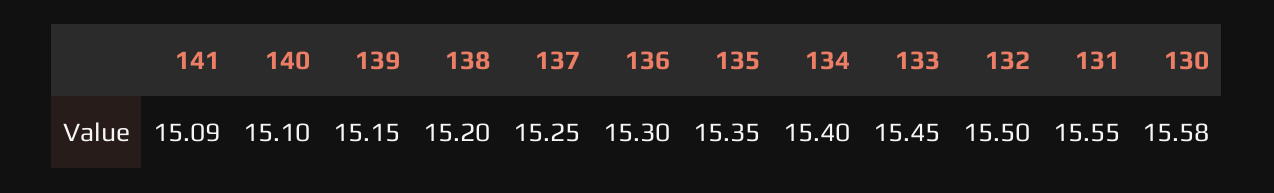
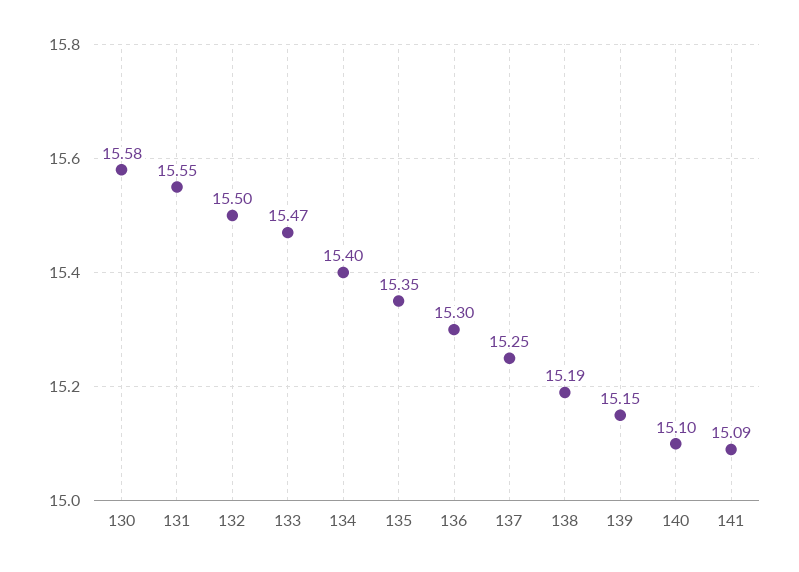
  {
    "141": 15.09,
    "140": 15.1,
    "139": 15.15,
-   "138": 15.2,
+   "138": 15.19,
    "137": 15.25,
    "136": 15.3,
    "135": 15.35,
    "134": 15.4,
-   "133": 15.45,
+   "133": 15.47,
    "132": 15.5,
    "131": 15.55,
    "130": 15.58
  }

